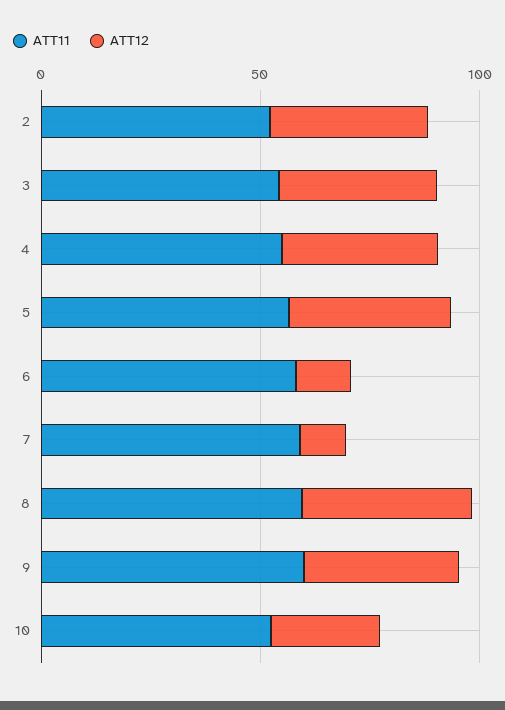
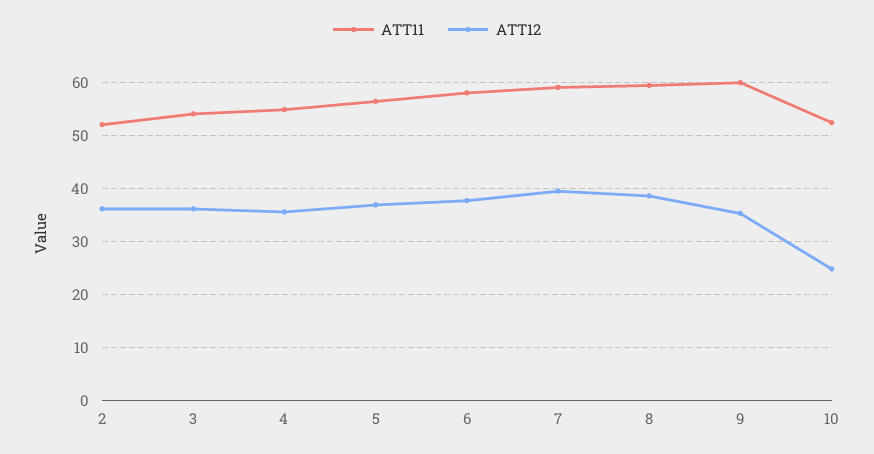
  {
    "ATT11": {
      "2": 52,
      "3": 54,
      "4": 54,
      "5": 56,
      "6": 58,
      "7": 60,
      "8": 60,
      "9": 60,
      "10": 52
    },
    "ATT12": {
      "2": 36,
      "3": 36,
      "4": 36,
      "5": 36,
-     "6": 10,
+     "6": 38,
-     "7": 10,
+     "7": 40,
      "8": 38,
      "9": 36,
      "10": 24
    }
  }

